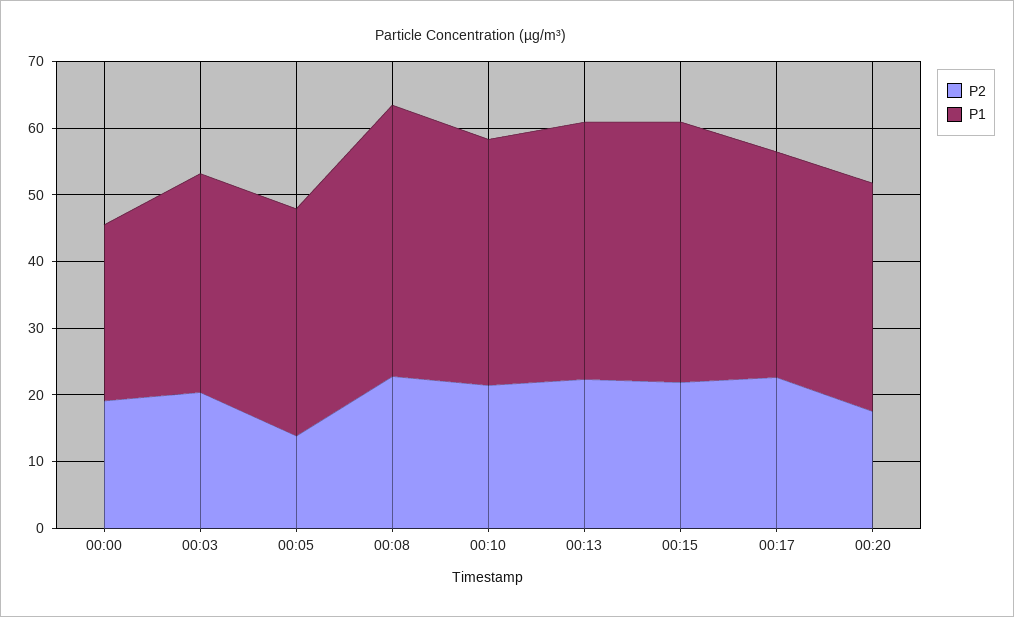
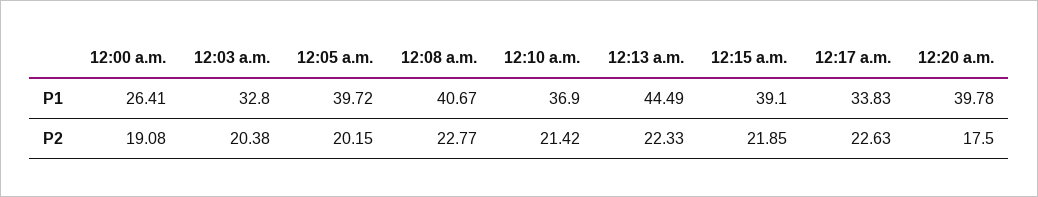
  {
    "P2": {
      "00:00": 19.08,
      "00:03": 20.38,
-     "00:05": 14,
+     "00:05": 20.15,
      "00:08": 22.77,
      "00:10": 21.42,
      "00:13": 22.33,
      "00:15": 21.85,
      "00:17": 22.63,
      "00:20": 17.5
    },
    "P1": {
      "00:00": 26.41,
      "00:03": 32.8,
-     "00:05": 34,
+     "00:05": 39.72,
      "00:08": 40.67,
      "00:10": 36.9,
-     "00:13": 38,
+     "00:13": 44.49,
      "00:15": 39.1,
      "00:17": 33.83,
-     "00:20": 34
+     "00:20": 39.78
    }
  }

